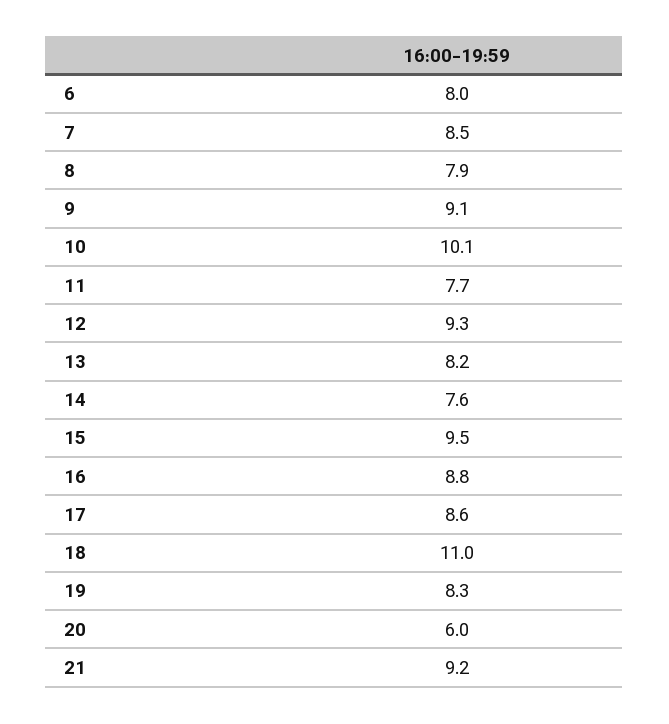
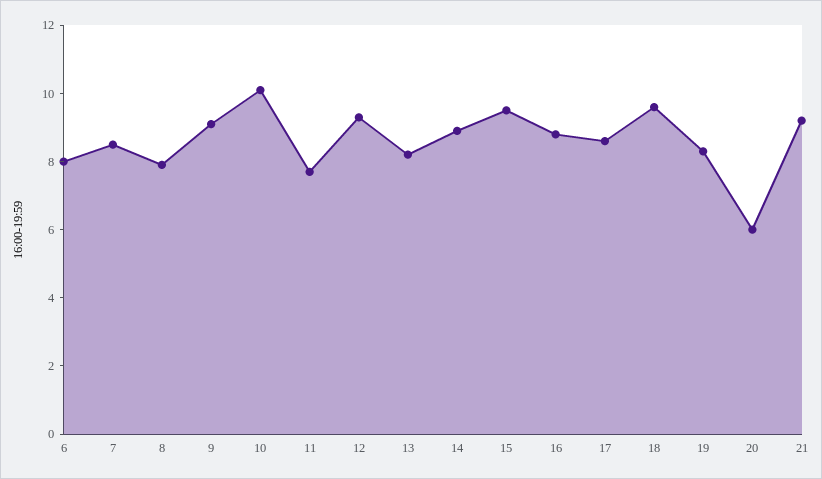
  {
    "6": 8,
    "7": 8.5,
    "8": 7.9,
    "9": 9.1,
    "10": 10.1,
    "11": 7.7,
    "12": 9.3,
    "13": 8.2,
-   "14": 7.6,
+   "14": 9,
    "15": 9.5,
    "16": 8.8,
    "17": 8.6,
-   "18": 11,
+   "18": 9.5,
    "19": 8.3,
    "20": 6,
    "21": 9.2
  }

